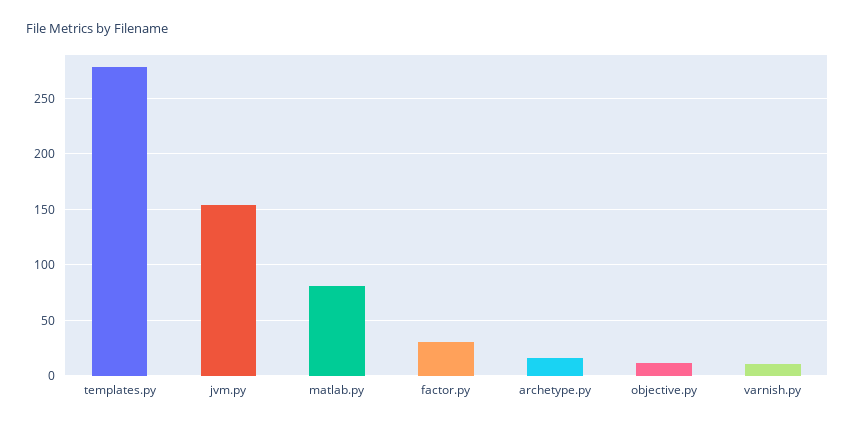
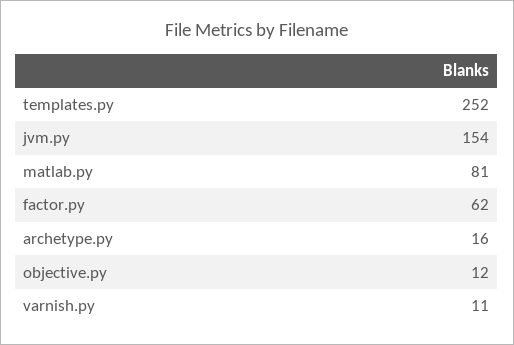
  {
-   "templates.py": 280,
+   "templates.py": 252,
    "jvm.py": 154,
    "matlab.py": 81,
-   "factor.py": 30,
+   "factor.py": 62,
    "archetype.py": 16,
    "objective.py": 12,
    "varnish.py": 11
  }

